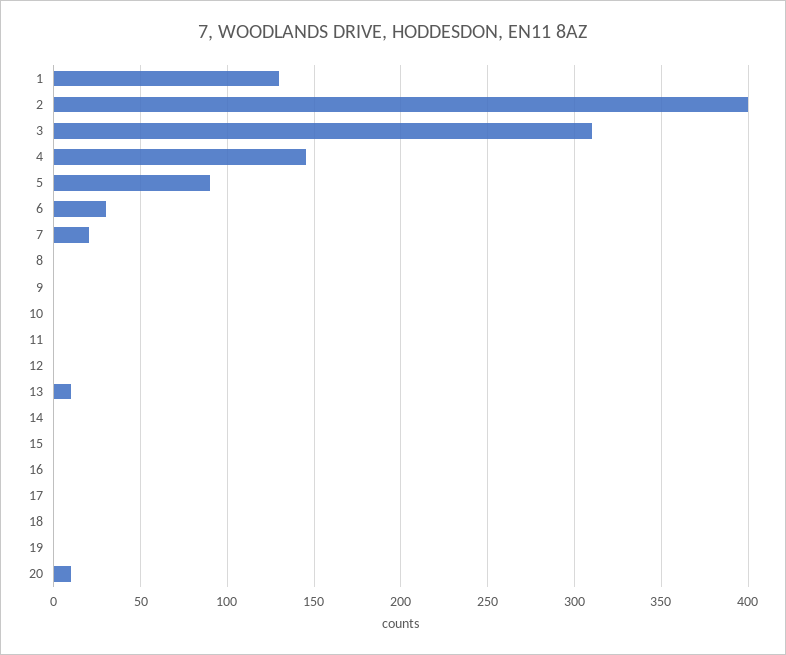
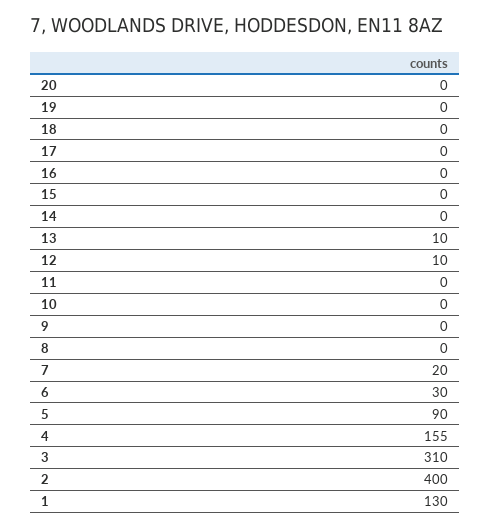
  {
    "1": 130,
    "2": 400,
    "3": 310,
-   "4": 145,
+   "4": 155,
    "5": 90,
    "6": 30,
    "7": 20,
    "8": 0,
    "9": 0,
    "10": 0,
    "11": 0,
-   "12": 0,
+   "12": 10,
    "13": 10,
    "14": 0,
    "15": 0,
    "16": 0,
    "17": 0,
    "18": 0,
    "19": 0,
-   "20": 10
+   "20": 0
  }

